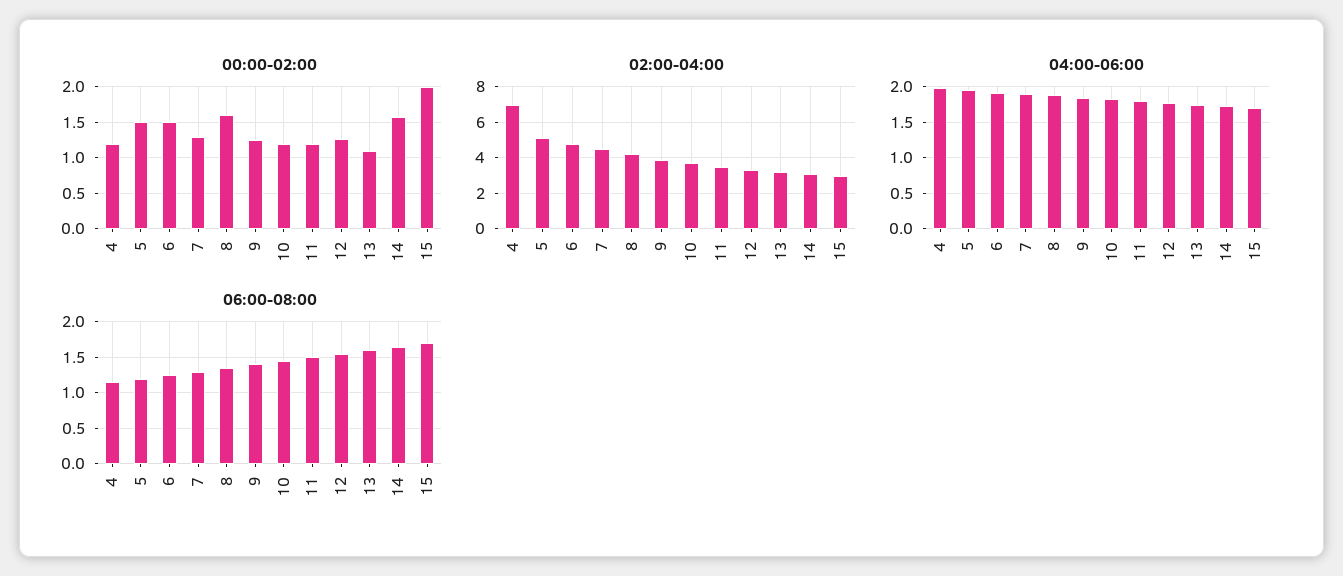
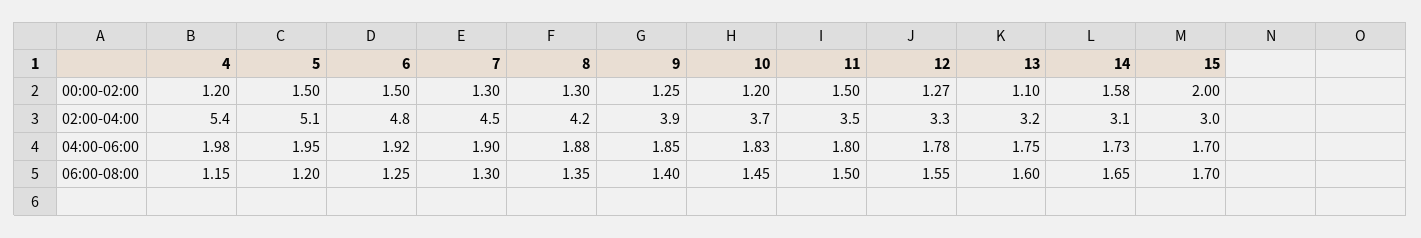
  {
    "00:00-02:00": {
      "4": 1.2,
      "5": 1.5,
      "6": 1.5,
      "7": 1.3,
-     "8": 1.6,
+     "8": 1.3,
      "9": 1.25,
      "10": 1.2,
-     "11": 1.2,
+     "11": 1.5,
      "12": 1.27,
      "13": 1.1,
      "14": 1.58,
      "15": 2
    },
    "02:00-04:00": {
-     "4": 7,
+     "4": 5.4,
      "5": 5.1,
      "6": 4.8,
      "7": 4.5,
      "8": 4.2,
      "9": 3.9,
      "10": 3.7,
      "11": 3.5,
      "12": 3.3,
      "13": 3.2,
      "14": 3.1,
      "15": 3
    },
    "04:00-06:00": {
      "4": 1.98,
      "5": 1.95,
      "6": 1.92,
      "7": 1.9,
      "8": 1.88,
      "9": 1.85,
      "10": 1.83,
      "11": 1.8,
      "12": 1.78,
      "13": 1.75,
      "14": 1.73,
      "15": 1.7
    },
    "06:00-08:00": {
      "4": 1.15,
      "5": 1.2,
      "6": 1.25,
      "7": 1.3,
      "8": 1.35,
      "9": 1.4,
      "10": 1.45,
      "11": 1.5,
      "12": 1.55,
      "13": 1.6,
      "14": 1.65,
      "15": 1.7
    }
  }

